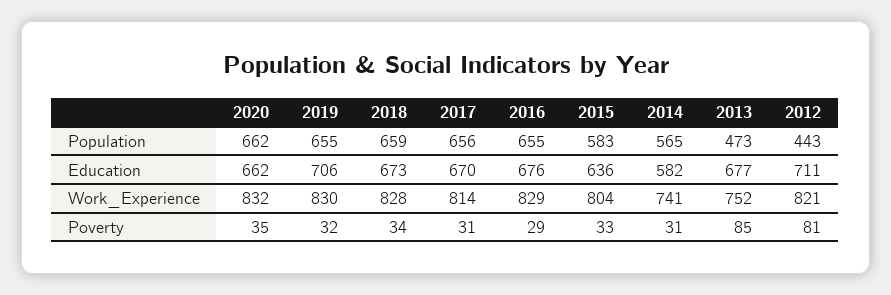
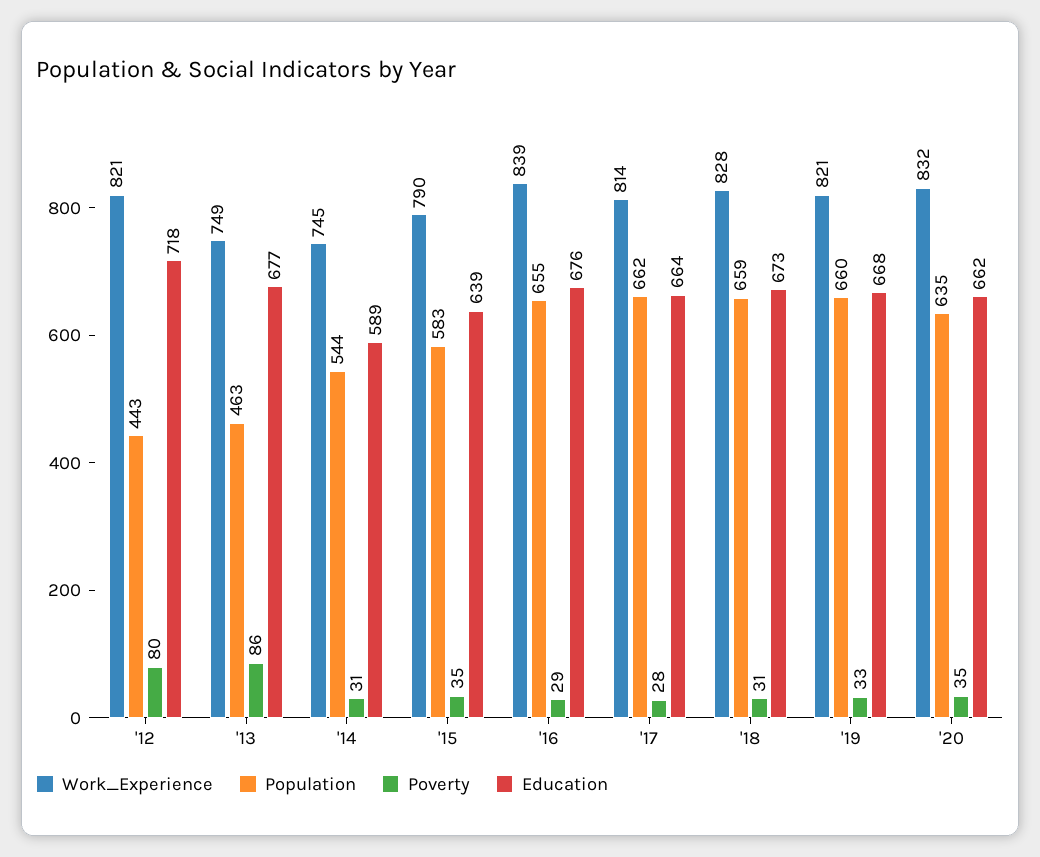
  {
    "Population": {
-     "2020": 662,
+     "2020": 635,
-     "2019": 655,
+     "2019": 660,
      "2018": 659,
-     "2017": 656,
+     "2017": 662,
      "2016": 655,
      "2015": 583,
-     "2014": 565,
+     "2014": 544,
-     "2013": 473,
+     "2013": 463,
      "2012": 443
    },
    "Education": {
      "2020": 662,
-     "2019": 706,
+     "2019": 668,
      "2018": 673,
-     "2017": 670,
+     "2017": 664,
      "2016": 676,
-     "2015": 636,
+     "2015": 639,
-     "2014": 582,
+     "2014": 589,
      "2013": 677,
-     "2012": 711
+     "2012": 718
    },
    "Work_Experience": {
      "2020": 832,
-     "2019": 830,
+     "2019": 821,
      "2018": 828,
      "2017": 814,
-     "2016": 829,
+     "2016": 839,
-     "2015": 804,
+     "2015": 790,
-     "2014": 741,
+     "2014": 745,
-     "2013": 752,
+     "2013": 749,
      "2012": 821
    },
    "Poverty": {
      "2020": 35,
-     "2019": 32,
+     "2019": 33,
-     "2018": 34,
+     "2018": 31,
-     "2017": 31,
+     "2017": 28,
      "2016": 29,
-     "2015": 33,
+     "2015": 35,
      "2014": 31,
-     "2013": 85,
+     "2013": 86,
-     "2012": 81
+     "2012": 80
    }
  }

